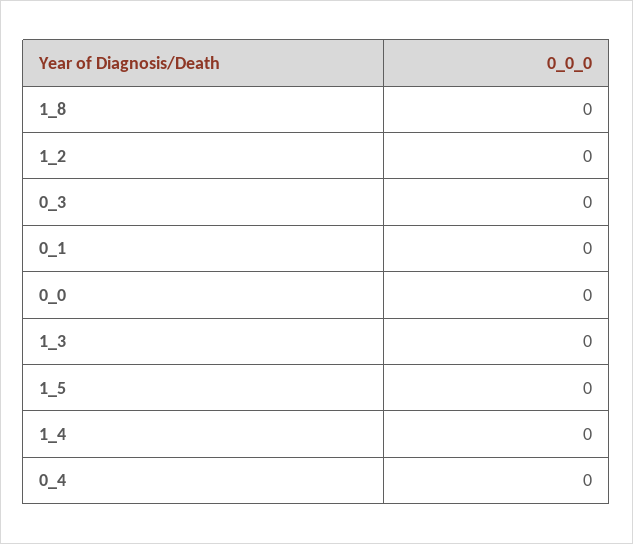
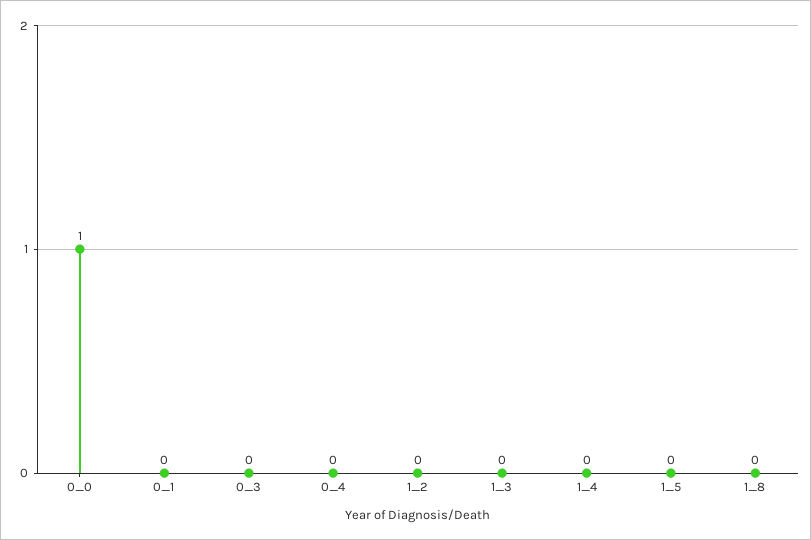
  {
    "1_8": 0,
    "1_2": 0,
    "0_3": 0,
    "0_1": 0,
-   "0_0": 0,
+   "0_0": 1,
    "1_3": 0,
    "1_5": 0,
    "1_4": 0,
    "0_4": 0
  }

